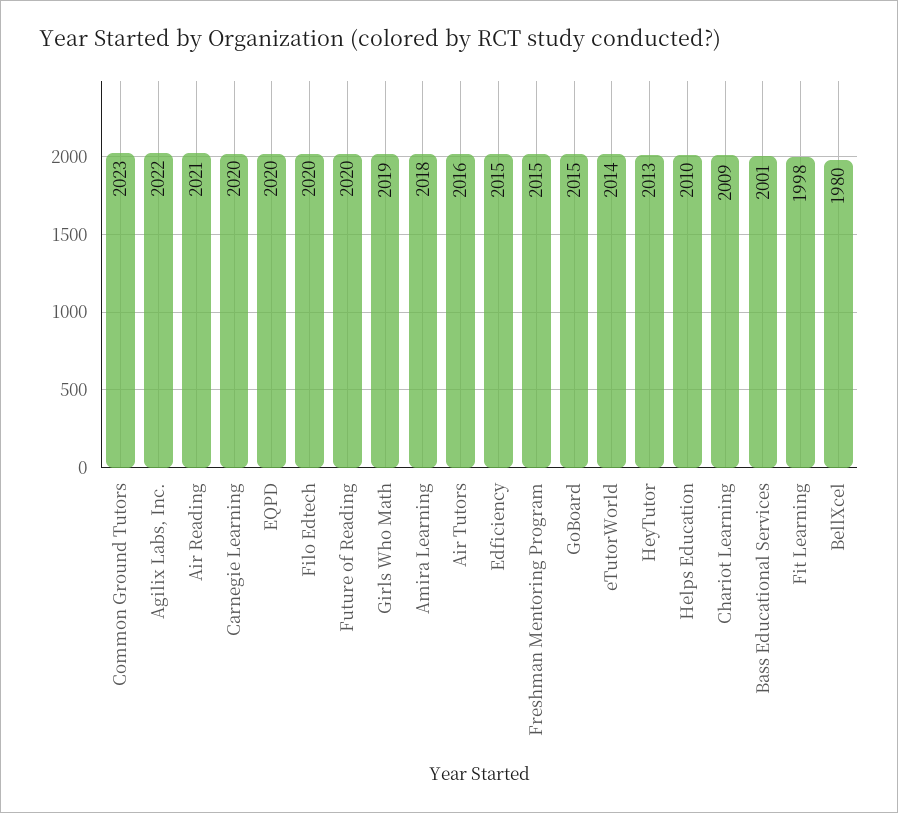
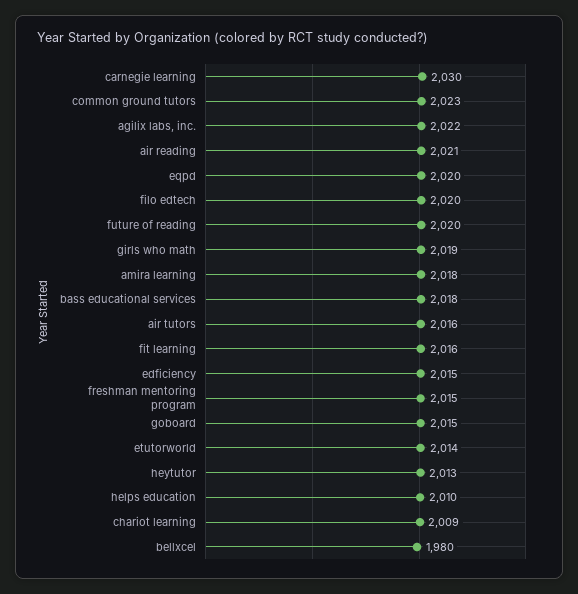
  {
    "Common Ground Tutors": 2023,
    "Agilix Labs, Inc.": 2022,
    "Air Reading": 2021,
-   "Carnegie Learning": 2020,
+   "Carnegie Learning": 2030,
    "EQPD": 2020,
    "Filo Edtech": 2020,
    "Future of Reading": 2020,
    "Girls Who Math": 2019,
    "Amira Learning": 2018,
    "Air Tutors": 2016,
    "Edficiency": 2015,
    "Freshman Mentoring Program": 2015,
    "GoBoard": 2015,
    "eTutorWorld": 2014,
    "HeyTutor": 2013,
    "Helps Education": 2010,
    "Chariot Learning": 2009,
-   "Bass Educational Services": 2001,
+   "Bass Educational Services": 2018,
-   "Fit Learning": 1998,
+   "Fit Learning": 2016,
    "BellXcel": 1980
  }

